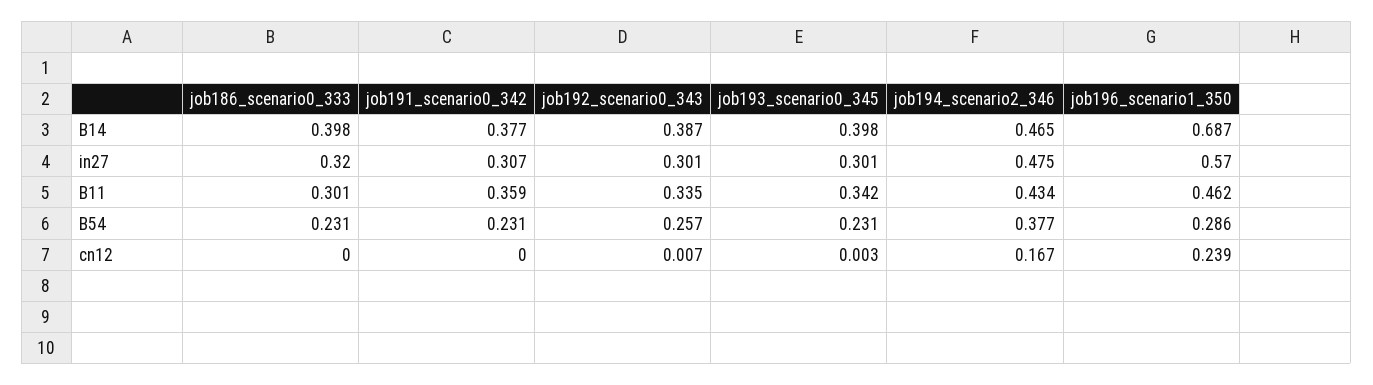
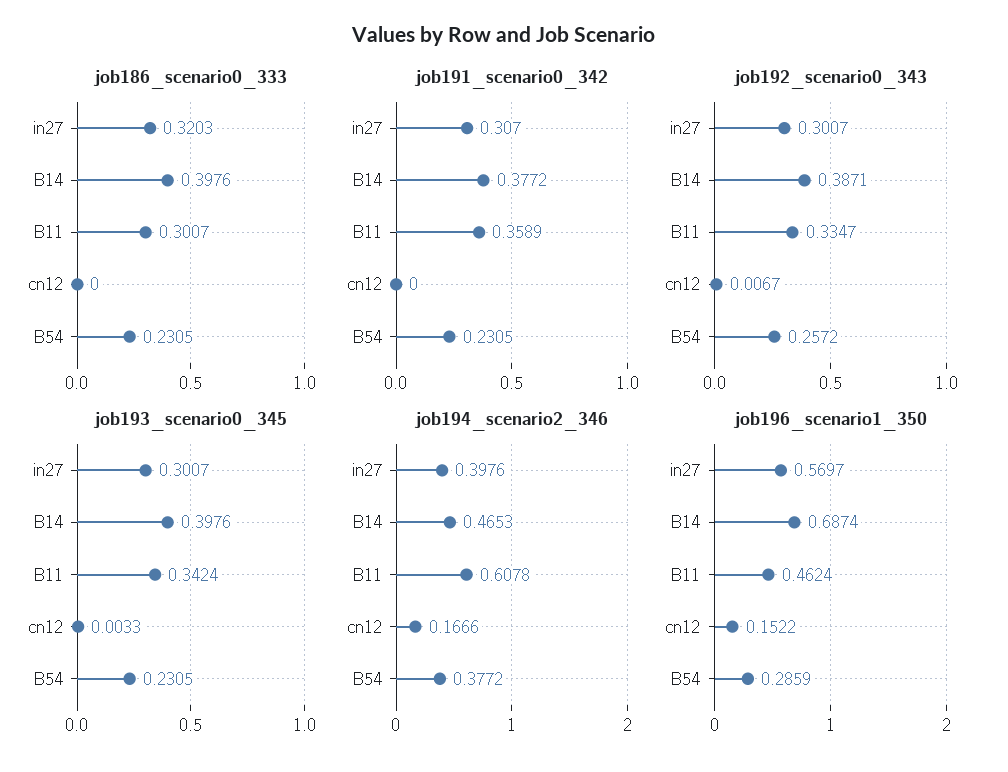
  {
    "job186_scenario0_333": {
      "B14": 0.3976,
      "in27": 0.3203,
      "B11": 0.3007,
      "B54": 0.2305,
      "cn12": 0
    },
    "job191_scenario0_342": {
      "B14": 0.3772,
      "in27": 0.307,
      "B11": 0.3589,
      "B54": 0.2305,
      "cn12": 0
    },
    "job192_scenario0_343": {
      "B14": 0.3871,
      "in27": 0.3007,
      "B11": 0.3347,
      "B54": 0.2572,
      "cn12": 0.0067
    },
    "job193_scenario0_345": {
      "B14": 0.3976,
      "in27": 0.3007,
      "B11": 0.3424,
      "B54": 0.2305,
      "cn12": 0.0033
    },
    "job194_scenario2_346": {
      "B14": 0.4653,
-     "in27": 0.475,
+     "in27": 0.3976,
-     "B11": 0.434,
+     "B11": 0.6078,
      "B54": 0.3772,
      "cn12": 0.1666
    },
    "job196_scenario1_350": {
      "B14": 0.6874,
      "in27": 0.5697,
      "B11": 0.4624,
      "B54": 0.2859,
-     "cn12": 0.239
+     "cn12": 0.1522
    }
  }

